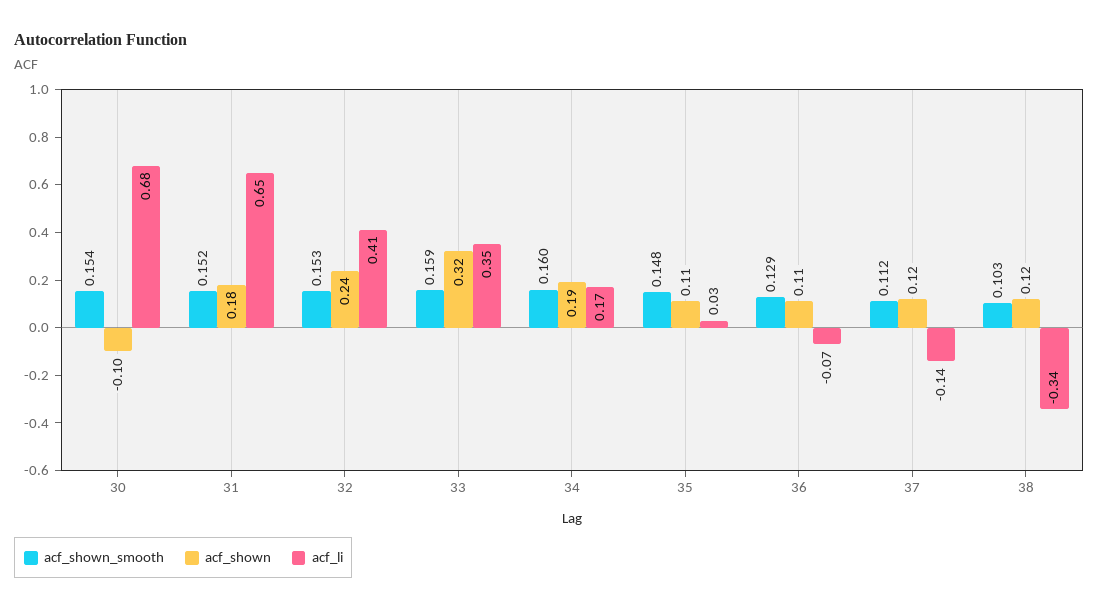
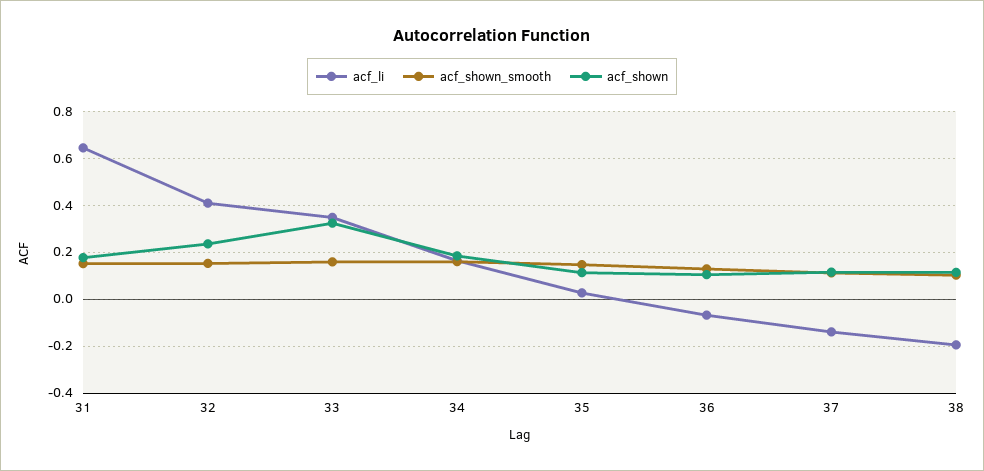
  {
    "acf_shown_smooth": {
-     "30": 0.154,
      "31": 0.152,
      "32": 0.153,
      "33": 0.159,
      "34": 0.16,
      "35": 0.148,
      "36": 0.129,
      "37": 0.112,
      "38": 0.103
    },
    "acf_shown": {
-     "30": -0.1,
      "31": 0.18,
      "32": 0.24,
      "33": 0.32,
      "34": 0.19,
      "35": 0.11,
      "36": 0.11,
      "37": 0.12,
      "38": 0.12
    },
    "acf_li": {
-     "30": 0.68,
      "31": 0.65,
      "32": 0.41,
      "33": 0.35,
      "34": 0.17,
      "35": 0.03,
      "36": -0.07,
      "37": -0.14,
-     "38": -0.34
+     "38": -0.2
    }
  }

